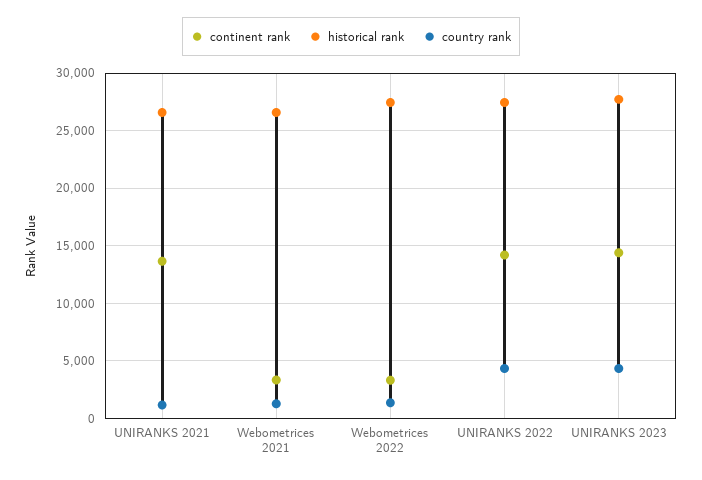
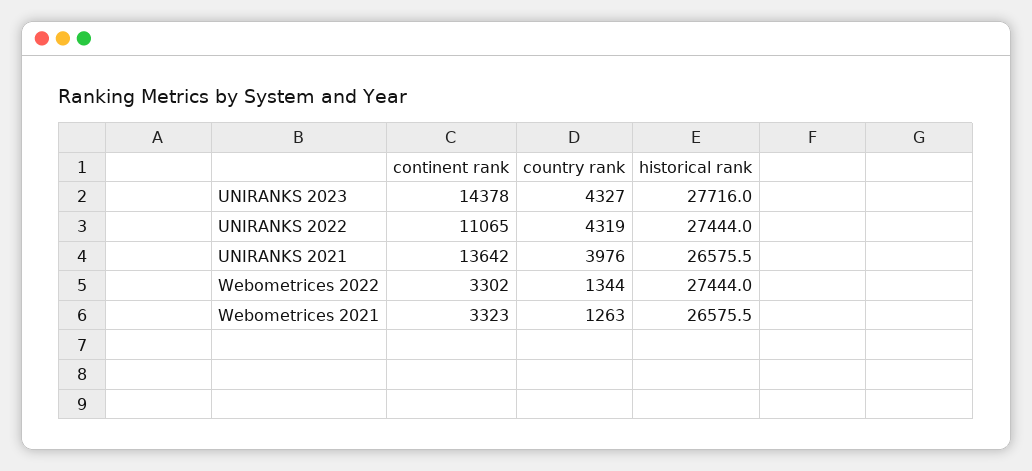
  {
    "continent rank": {
      "UNIRANKS 2021": 13642,
      "Webometrices 2021": 3323,
      "Webometrices 2022": 3302,
-     "UNIRANKS 2022": 14000,
+     "UNIRANKS 2022": 11065,
      "UNIRANKS 2023": 14378
    },
    "historical rank": {
      "UNIRANKS 2021": 26575.5,
      "Webometrices 2021": 26575.5,
      "Webometrices 2022": 27444,
      "UNIRANKS 2022": 27444,
      "UNIRANKS 2023": 27716
    },
    "country rank": {
-     "UNIRANKS 2021": 1000,
+     "UNIRANKS 2021": 3976,
      "Webometrices 2021": 1263,
      "Webometrices 2022": 1344,
      "UNIRANKS 2022": 4319,
      "UNIRANKS 2023": 4327
    }
  }

